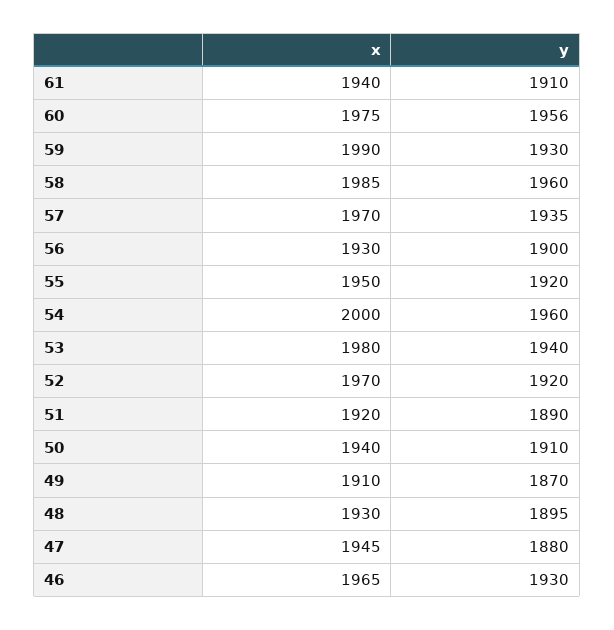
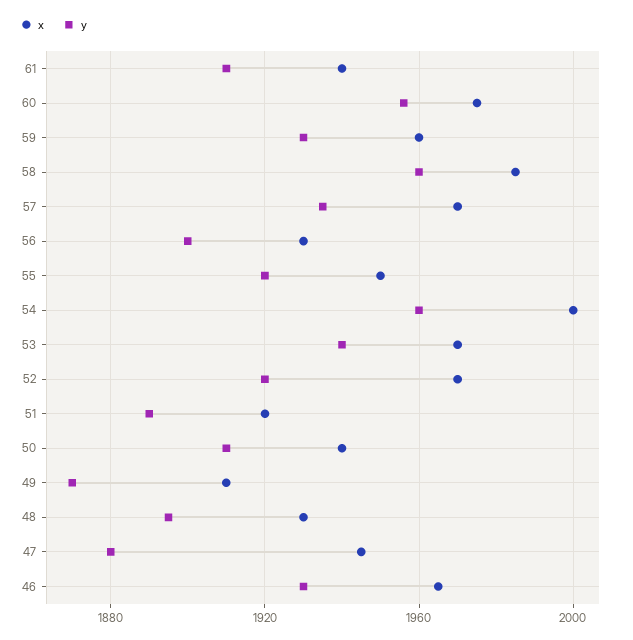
  {
    "x": {
      "61": 1940,
      "60": 1975,
-     "59": 1990,
+     "59": 1960,
      "58": 1985,
      "57": 1970,
      "56": 1930,
      "55": 1950,
      "54": 2000,
-     "53": 1980,
+     "53": 1970,
      "52": 1970,
      "51": 1920,
      "50": 1940,
      "49": 1910,
      "48": 1930,
      "47": 1945,
      "46": 1965
    },
    "y": {
      "61": 1910,
      "60": 1956,
      "59": 1930,
      "58": 1960,
      "57": 1935,
      "56": 1900,
      "55": 1920,
      "54": 1960,
      "53": 1940,
      "52": 1920,
      "51": 1890,
      "50": 1910,
      "49": 1870,
      "48": 1895,
      "47": 1880,
      "46": 1930
    }
  }

